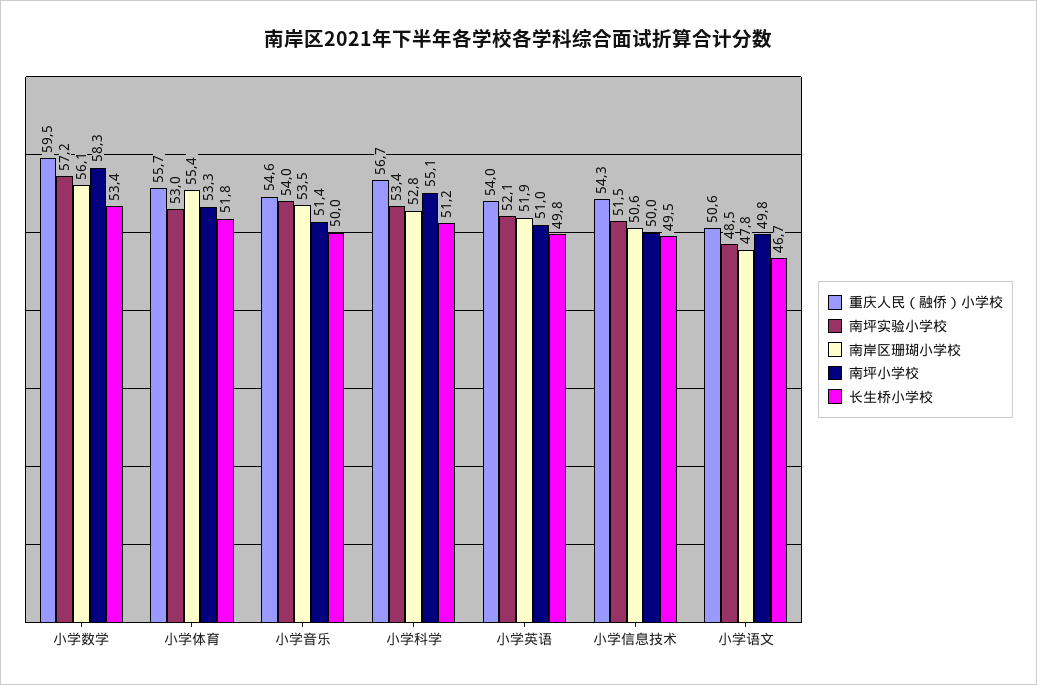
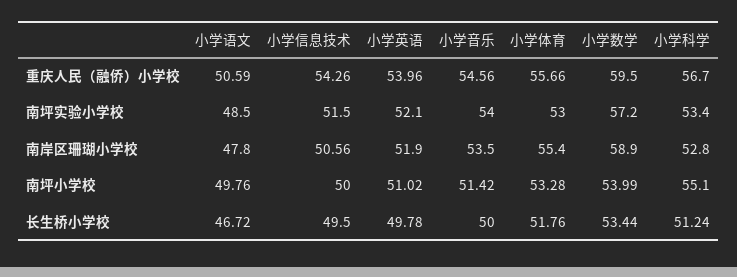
  {
    "重庆人民（融侨）小学校": {
      "小学数学": 59.5,
      "小学体育": 55.66,
      "小学音乐": 54.56,
      "小学科学": 56.7,
      "小学英语": 53.96,
      "小学信息技术": 54.26,
      "小学语文": 50.59
    },
    "南坪实验小学校": {
      "小学数学": 57.2,
      "小学体育": 53,
      "小学音乐": 54,
      "小学科学": 53.4,
      "小学英语": 52.1,
      "小学信息技术": 51.5,
      "小学语文": 48.5
    },
    "南岸区珊瑚小学校": {
-     "小学数学": 56.1,
+     "小学数学": 58.9,
      "小学体育": 55.4,
      "小学音乐": 53.5,
      "小学科学": 52.8,
      "小学英语": 51.9,
      "小学信息技术": 50.56,
      "小学语文": 47.8
    },
    "南坪小学校": {
-     "小学数学": 58.3,
+     "小学数学": 53.99,
      "小学体育": 53.28,
      "小学音乐": 51.42,
      "小学科学": 55.1,
      "小学英语": 51.02,
      "小学信息技术": 50,
      "小学语文": 49.76
    },
    "长生桥小学校": {
      "小学数学": 53.44,
      "小学体育": 51.76,
      "小学音乐": 50,
      "小学科学": 51.24,
      "小学英语": 49.78,
      "小学信息技术": 49.5,
      "小学语文": 46.72
    }
  }

